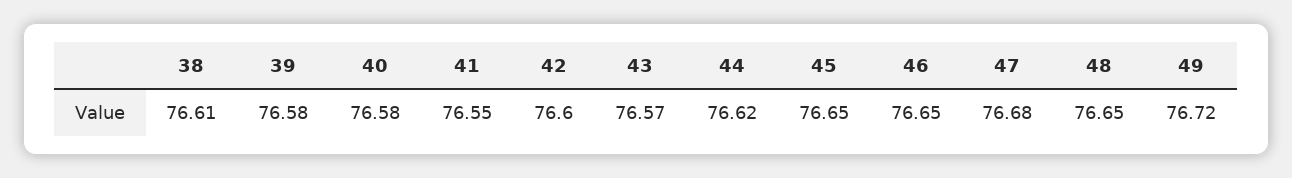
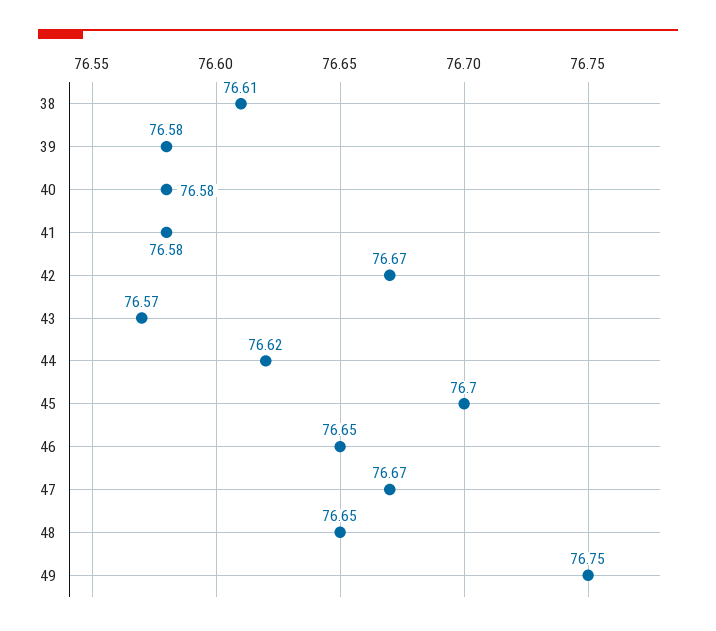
  {
    "38": 76.61,
    "39": 76.58,
    "40": 76.58,
-   "41": 76.55,
+   "41": 76.58,
-   "42": 76.6,
+   "42": 76.67,
    "43": 76.57,
    "44": 76.62,
-   "45": 76.65,
+   "45": 76.7,
    "46": 76.65,
-   "47": 76.68,
+   "47": 76.67,
    "48": 76.65,
-   "49": 76.72
+   "49": 76.75
  }

